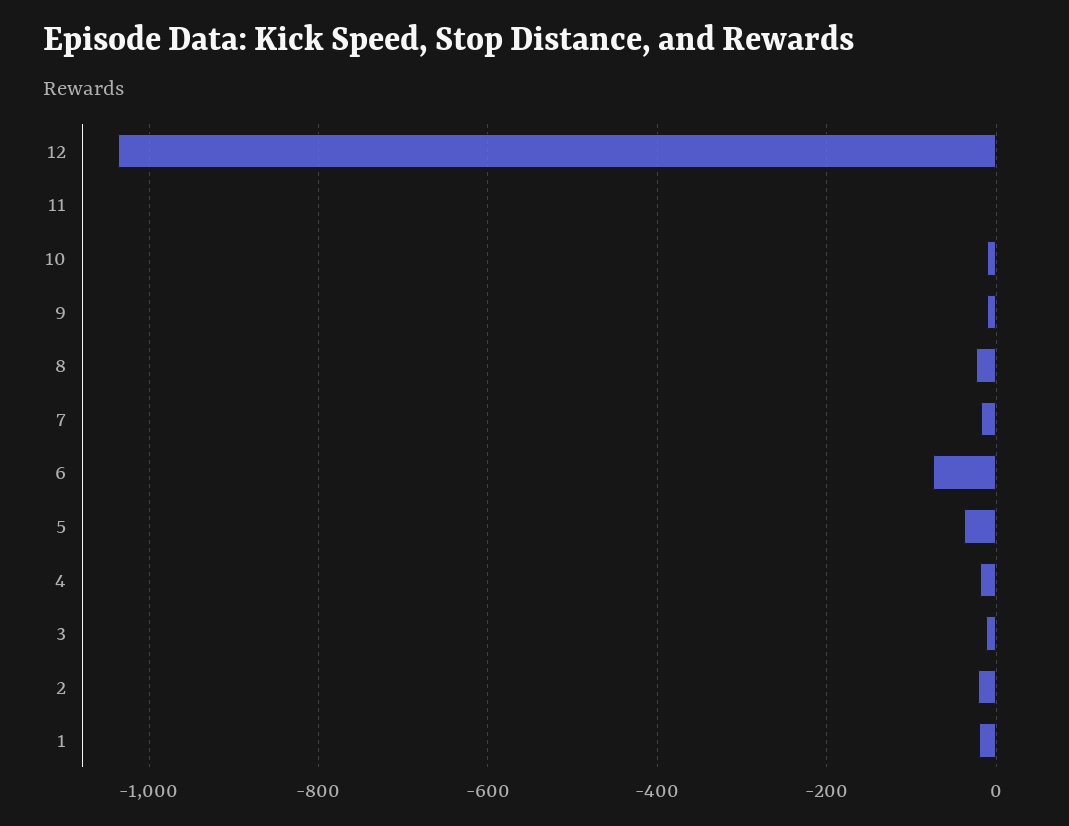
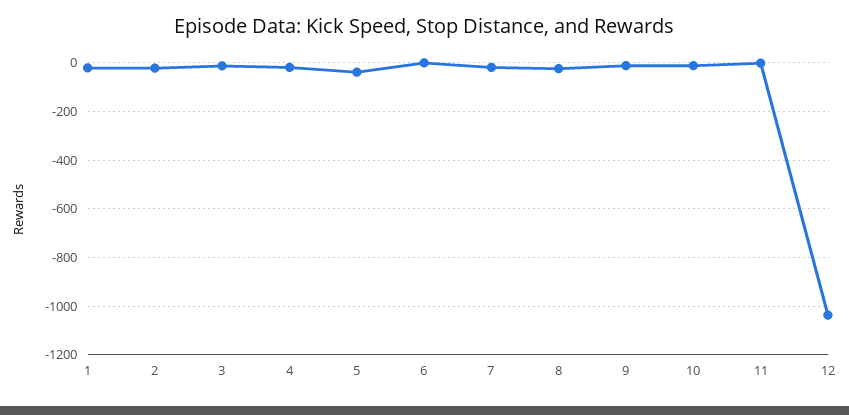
  {
    "12": -1040,
    "11": 0,
    "10": -20,
    "9": -20,
    "8": -20,
    "7": -20,
-   "6": -80,
+   "6": 0,
    "5": -40,
    "4": -20,
    "3": -20,
    "2": -20,
    "1": -20
  }

